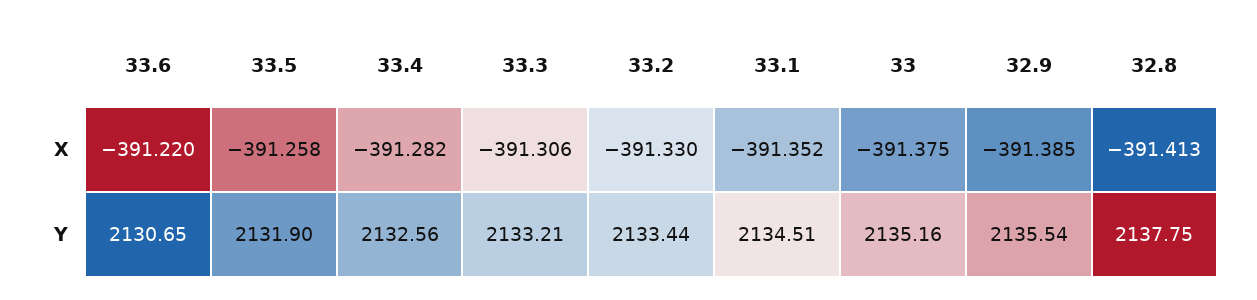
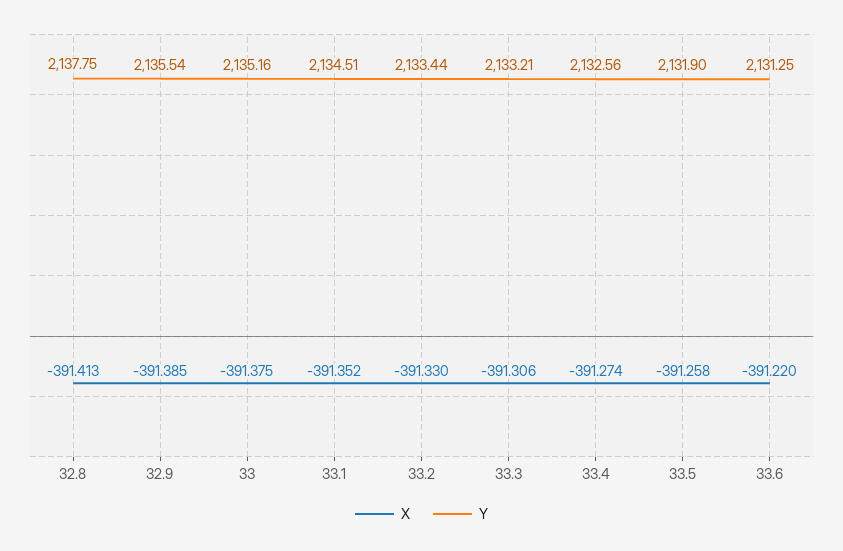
  {
    "X": {
      "33.6": -391.22,
      "33.5": -391.258,
-     "33.4": -391.282,
+     "33.4": -391.274,
      "33.3": -391.306,
      "33.2": -391.33,
      "33.1": -391.352,
      "33": -391.375,
      "32.9": -391.385,
      "32.8": -391.413
    },
    "Y": {
-     "33.6": 2130.65,
+     "33.6": 2131.25,
      "33.5": 2131.9,
      "33.4": 2132.56,
      "33.3": 2133.21,
      "33.2": 2133.44,
      "33.1": 2134.51,
      "33": 2135.16,
      "32.9": 2135.54,
      "32.8": 2137.75
    }
  }

